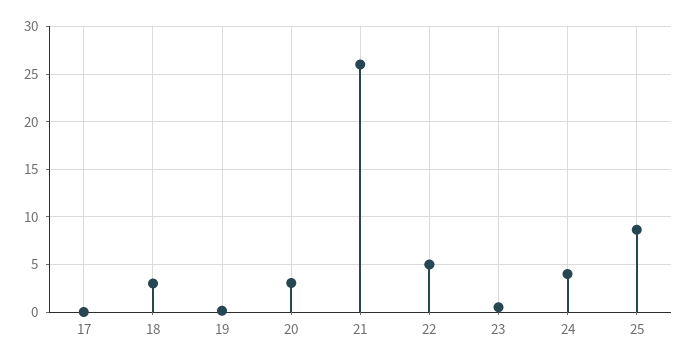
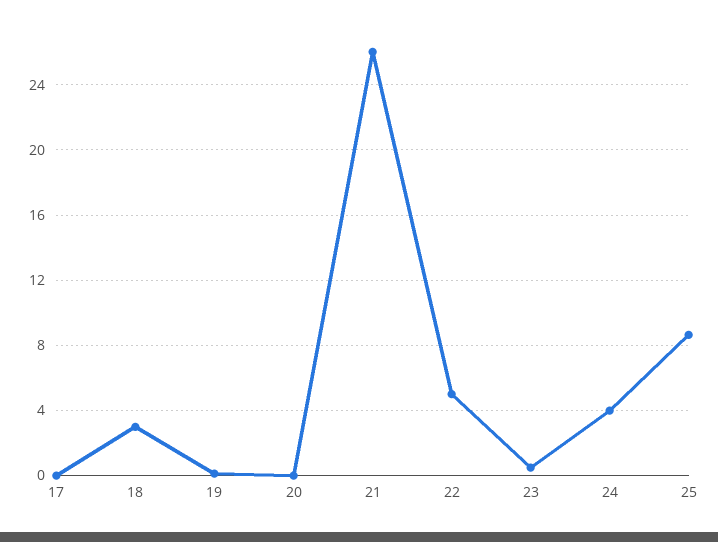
  {
    "17": 0,
    "18": 3,
    "19": 0,
-   "20": 3,
+   "20": 0,
    "21": 26,
    "22": 5,
    "23": 0.5,
    "24": 4,
    "25": 8.5
  }

